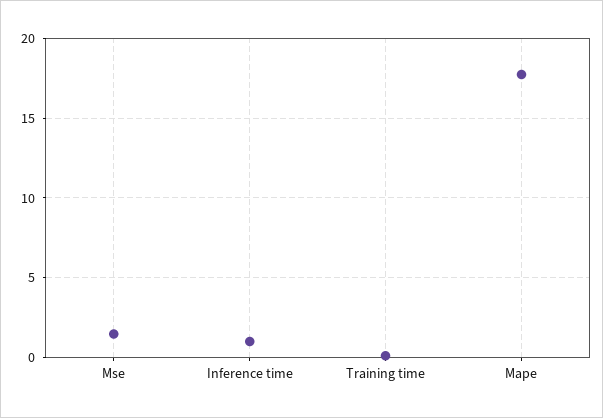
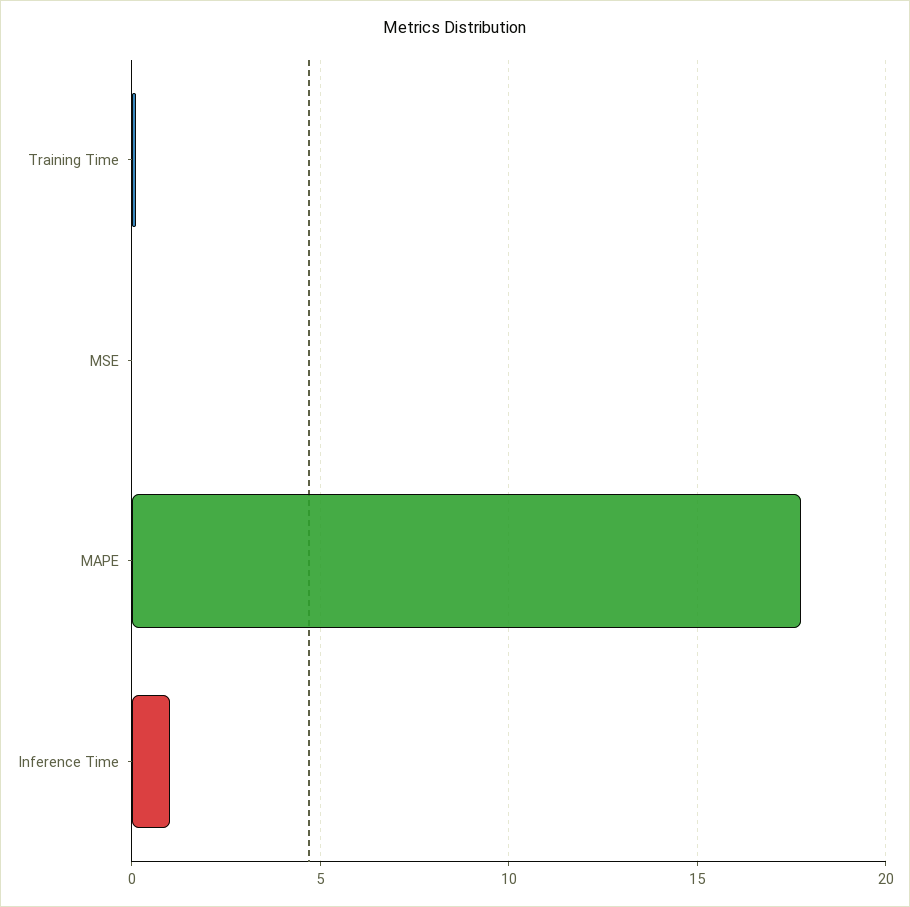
  {
-   "Mse": 1.5,
+   "Mse": 0,
    "Inference time": 1,
    "Training time": 0,
    "Mape": 17.5
  }

